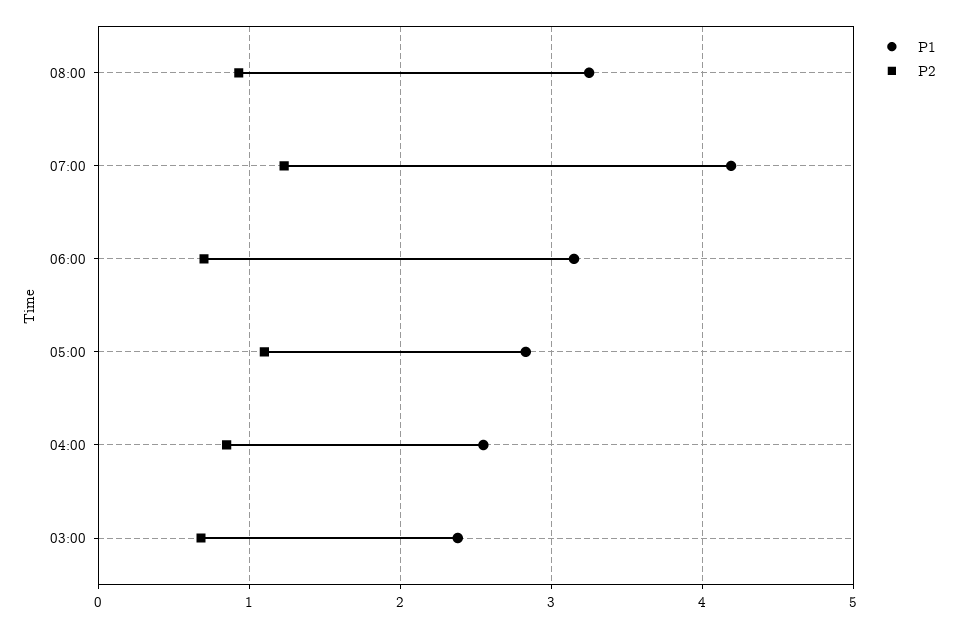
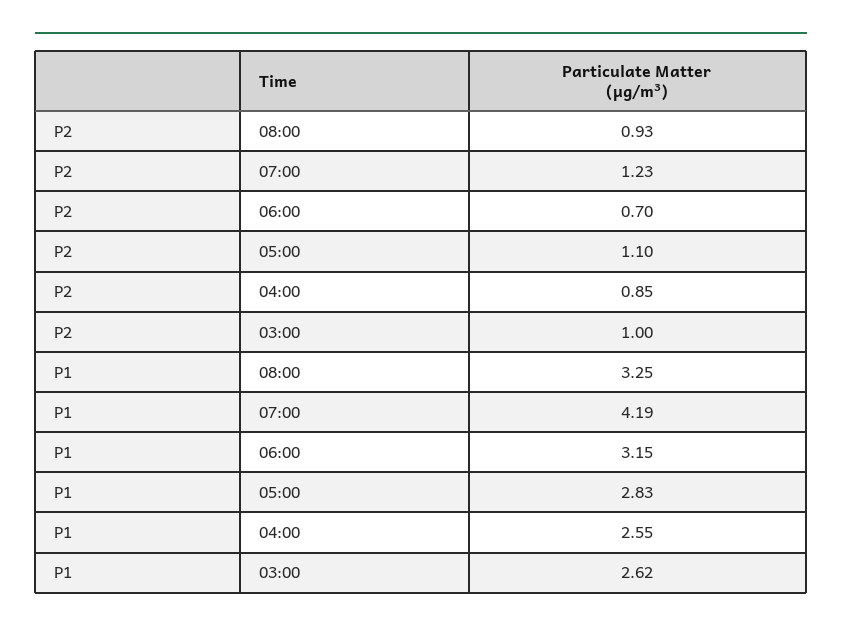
  {
    "P1": {
      "08:00": 3.25,
      "07:00": 4.19,
      "06:00": 3.15,
      "05:00": 2.83,
      "04:00": 2.55,
-     "03:00": 2.4
+     "03:00": 2.62
    },
    "P2": {
      "08:00": 0.93,
      "07:00": 1.23,
      "06:00": 0.7,
      "05:00": 1.1,
      "04:00": 0.85,
-     "03:00": 0.7
+     "03:00": 1
    }
  }

